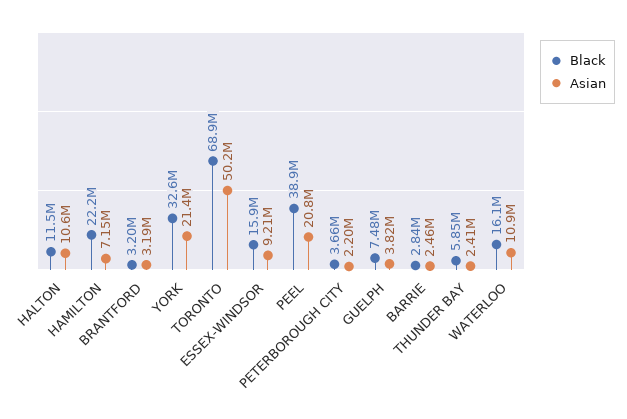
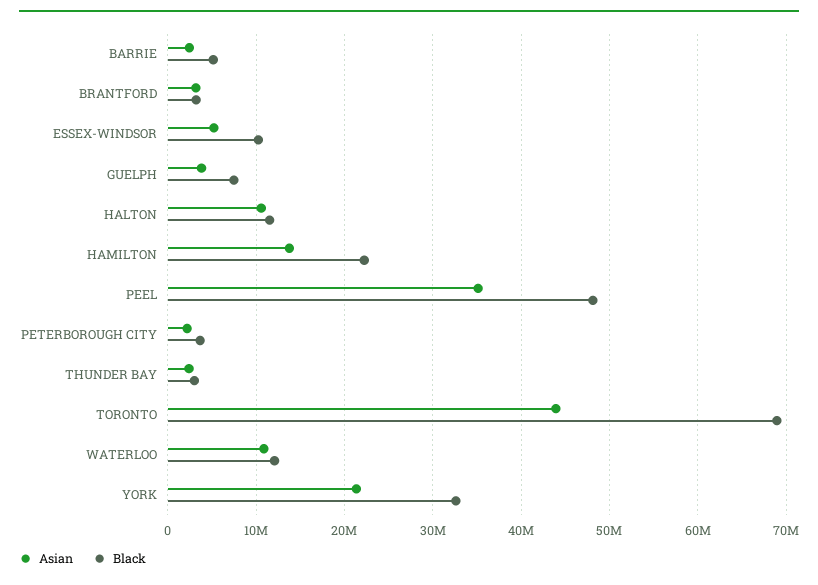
  {
    "Black": {
      "HALTON": 11500000,
      "HAMILTON": 22200000,
      "BRANTFORD": 3200000,
      "YORK": 32600000,
      "TORONTO": 68900000,
-     "ESSEX-WINDSOR": 15900000,
+     "ESSEX-WINDSOR": 10000000,
-     "PEEL": 38900000,
+     "PEEL": 48000000,
      "PETERBOROUGH CITY": 3660000,
      "GUELPH": 7480000,
-     "BARRIE": 2840000,
+     "BARRIE": 5000000,
-     "THUNDER BAY": 5850000,
+     "THUNDER BAY": 3000000,
-     "WATERLOO": 16100000
+     "WATERLOO": 12000000
    },
    "Asian": {
      "HALTON": 10600000,
-     "HAMILTON": 7150000,
+     "HAMILTON": 14000000,
      "BRANTFORD": 3190000,
      "YORK": 21400000,
-     "TORONTO": 50200000,
+     "TORONTO": 44000000,
-     "ESSEX-WINDSOR": 9210000,
+     "ESSEX-WINDSOR": 5000000,
-     "PEEL": 20800000,
+     "PEEL": 35000000,
      "PETERBOROUGH CITY": 2200000,
      "GUELPH": 3820000,
      "BARRIE": 2460000,
      "THUNDER BAY": 2410000,
      "WATERLOO": 10900000
    }
  }

